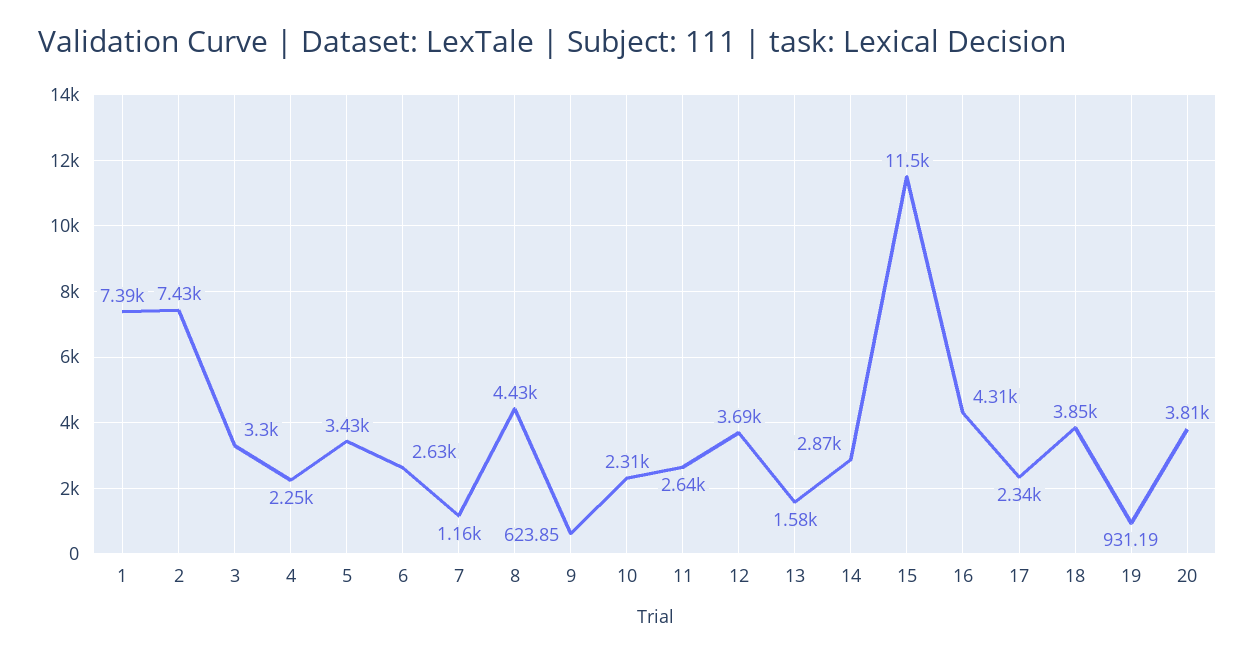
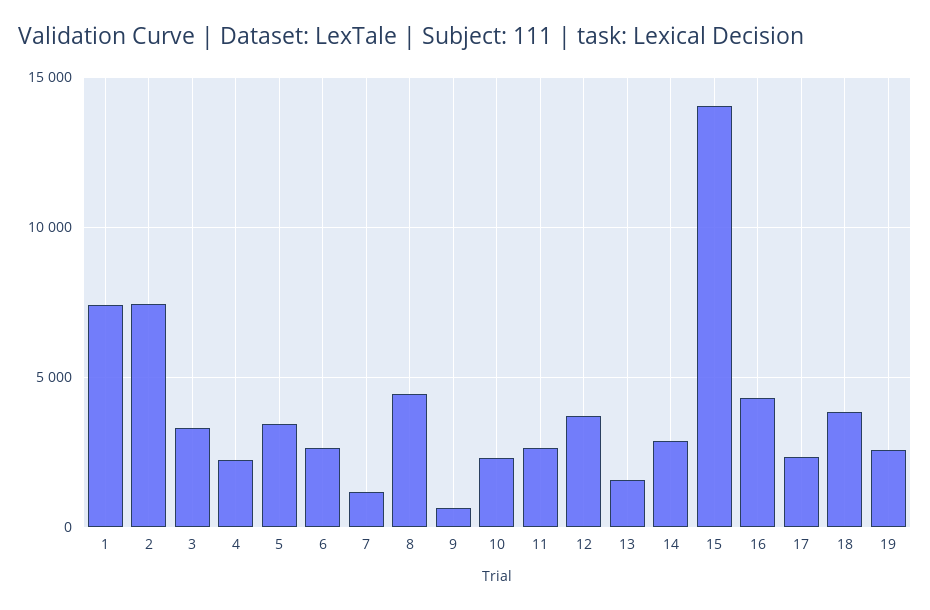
  {
    "1": 7390,
    "2": 7430,
    "3": 3300,
    "4": 2250,
    "5": 3430,
    "6": 2630,
    "7": 1160,
    "8": 4430,
    "9": 623.85,
    "10": 2310,
    "11": 2640,
    "12": 3690,
    "13": 1580,
    "14": 2870,
-   "15": 11500,
+   "15": 14000,
    "16": 4310,
    "17": 2340,
    "18": 3850,
-   "19": 931.19,
+   "19": 2500
-   "20": 3810
  }

